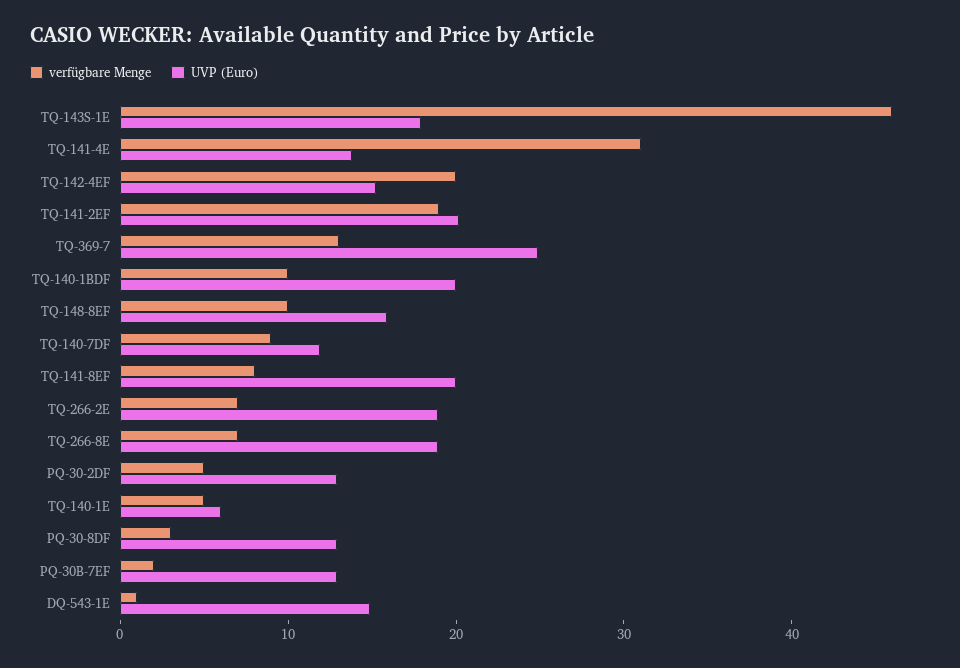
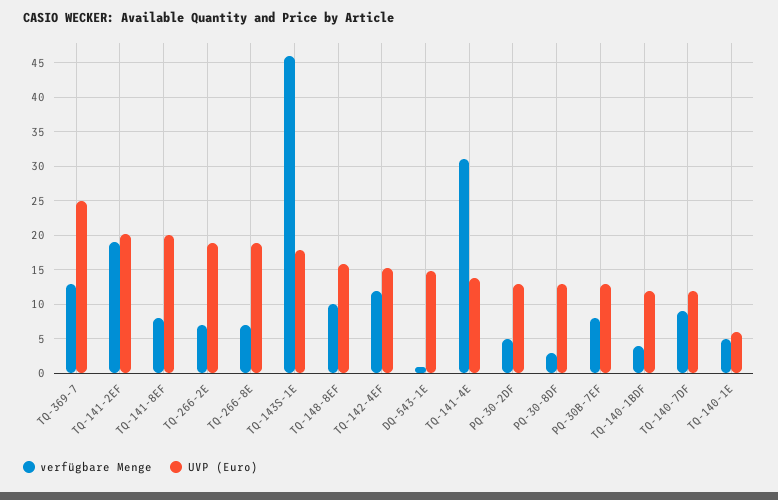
  {
    "verfügbare Menge": {
      "TQ-143S-1E": 46,
      "TQ-141-4E": 31,
-     "TQ-142-4EF": 20,
+     "TQ-142-4EF": 12,
      "TQ-141-2EF": 19,
      "TQ-369-7": 13,
-     "TQ-140-1BDF": 10,
+     "TQ-140-1BDF": 4,
      "TQ-148-8EF": 10,
      "TQ-140-7DF": 9,
      "TQ-141-8EF": 8,
      "TQ-266-2E": 7,
      "TQ-266-8E": 7,
      "PQ-30-2DF": 5,
      "TQ-140-1E": 5,
      "PQ-30-8DF": 3,
-     "PQ-30B-7EF": 2,
+     "PQ-30B-7EF": 8,
      "DQ-543-1E": 1
    },
    "UVP (Euro)": {
      "TQ-143S-1E": 18,
      "TQ-141-4E": 14,
      "TQ-142-4EF": 15,
      "TQ-141-2EF": 20,
      "TQ-369-7": 25,
-     "TQ-140-1BDF": 20,
+     "TQ-140-1BDF": 12,
      "TQ-148-8EF": 16,
      "TQ-140-7DF": 12,
      "TQ-141-8EF": 20,
      "TQ-266-2E": 19,
      "TQ-266-8E": 19,
      "PQ-30-2DF": 13,
      "TQ-140-1E": 6,
      "PQ-30-8DF": 13,
      "PQ-30B-7EF": 13,
      "DQ-543-1E": 15
    }
  }

